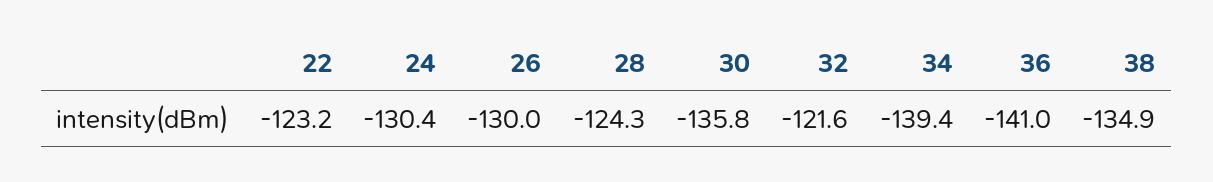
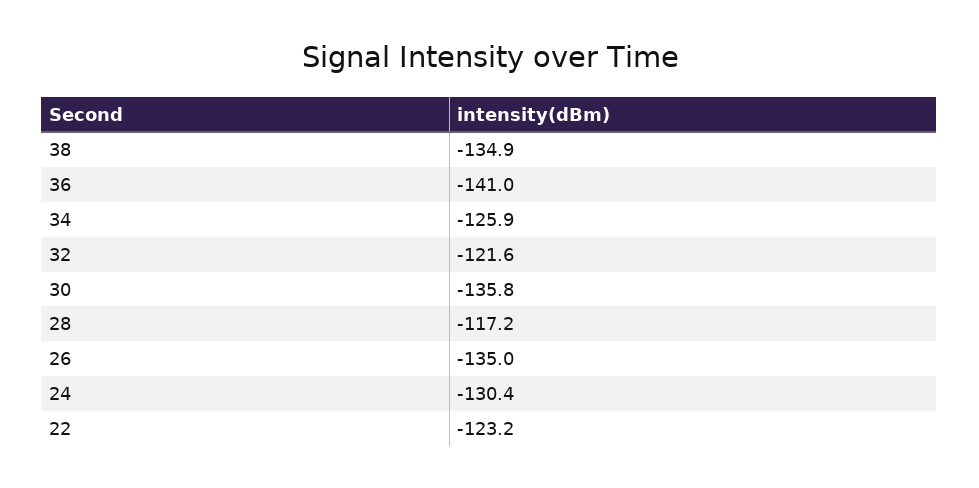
  {
    "22": -123.2,
    "24": -130.4,
-   "26": -130,
+   "26": -135,
-   "28": -124.3,
+   "28": -117.2,
    "30": -135.8,
    "32": -121.6,
-   "34": -139.4,
+   "34": -125.9,
    "36": -141,
    "38": -134.9
  }

